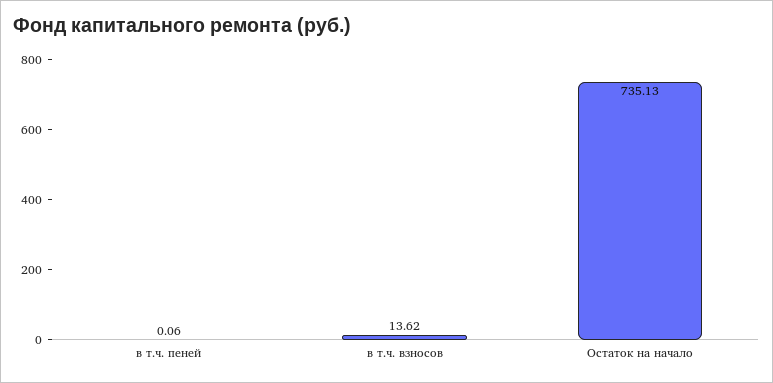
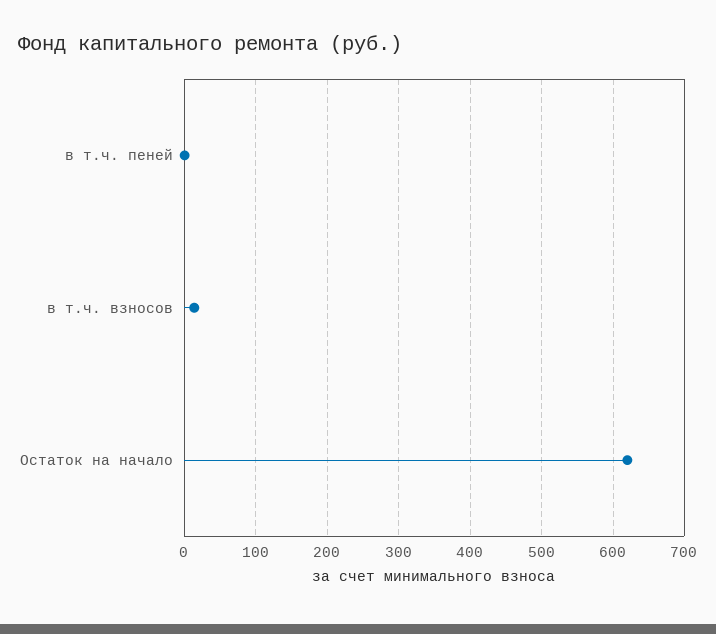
  {
    "в т.ч. пеней": 0.06,
    "в т.ч. взносов": 13.62,
-   "Остаток на начало": 735.13
+   "Остаток на начало": 620
  }

